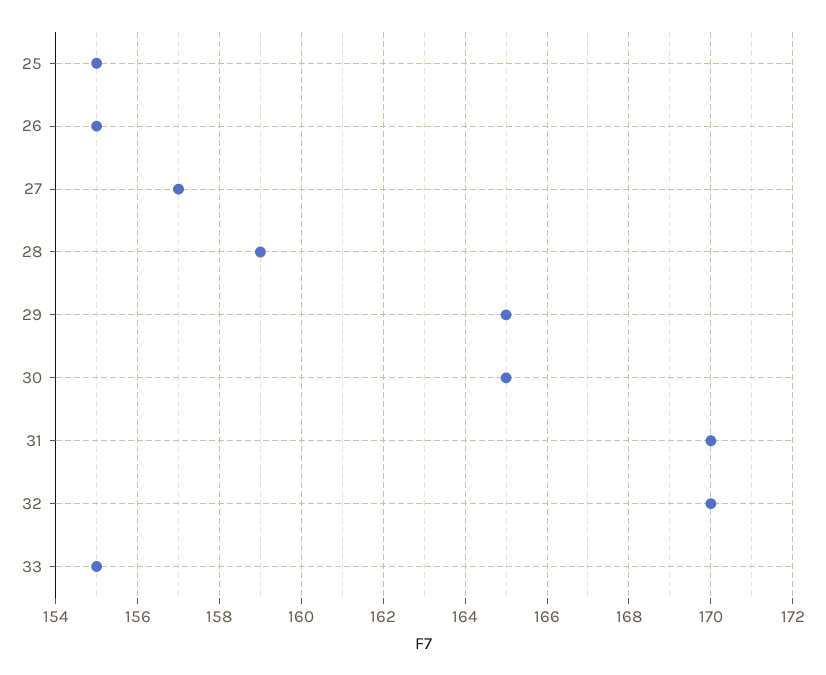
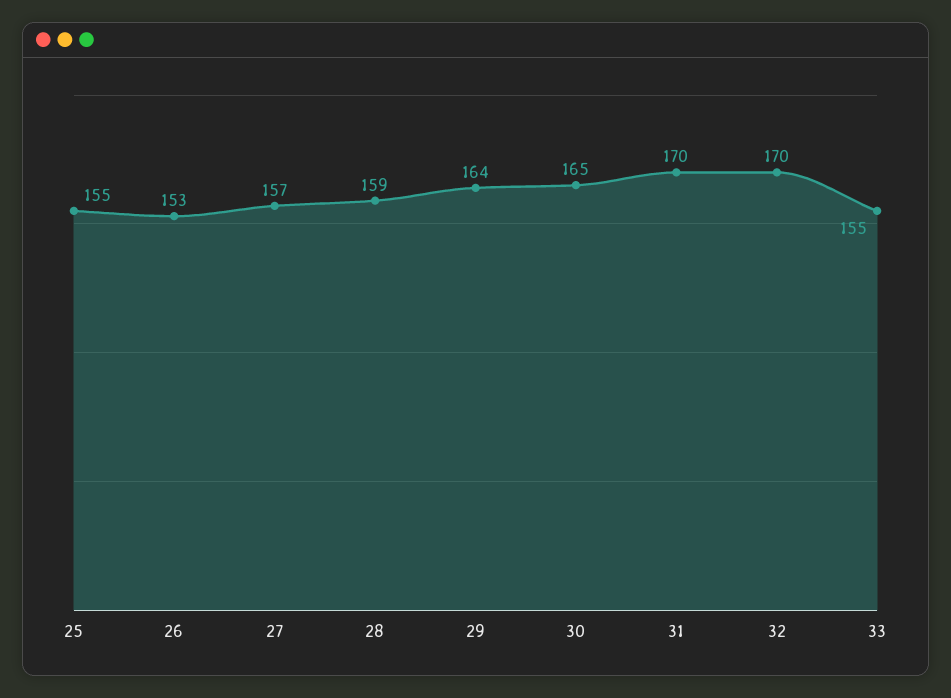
  {
    "25": 155,
-   "26": 155,
+   "26": 153,
    "27": 157,
    "28": 159,
-   "29": 165,
+   "29": 164,
    "30": 165,
    "31": 170,
    "32": 170,
    "33": 155
  }

